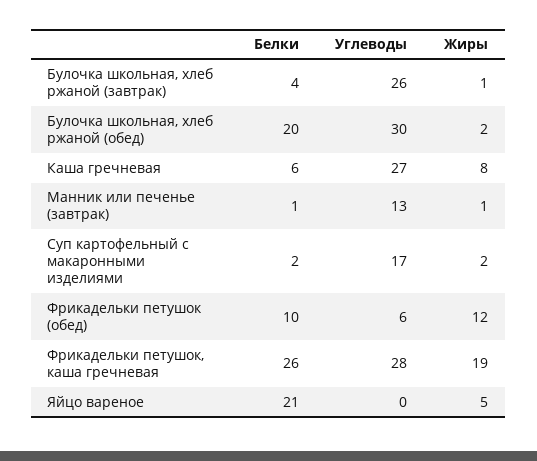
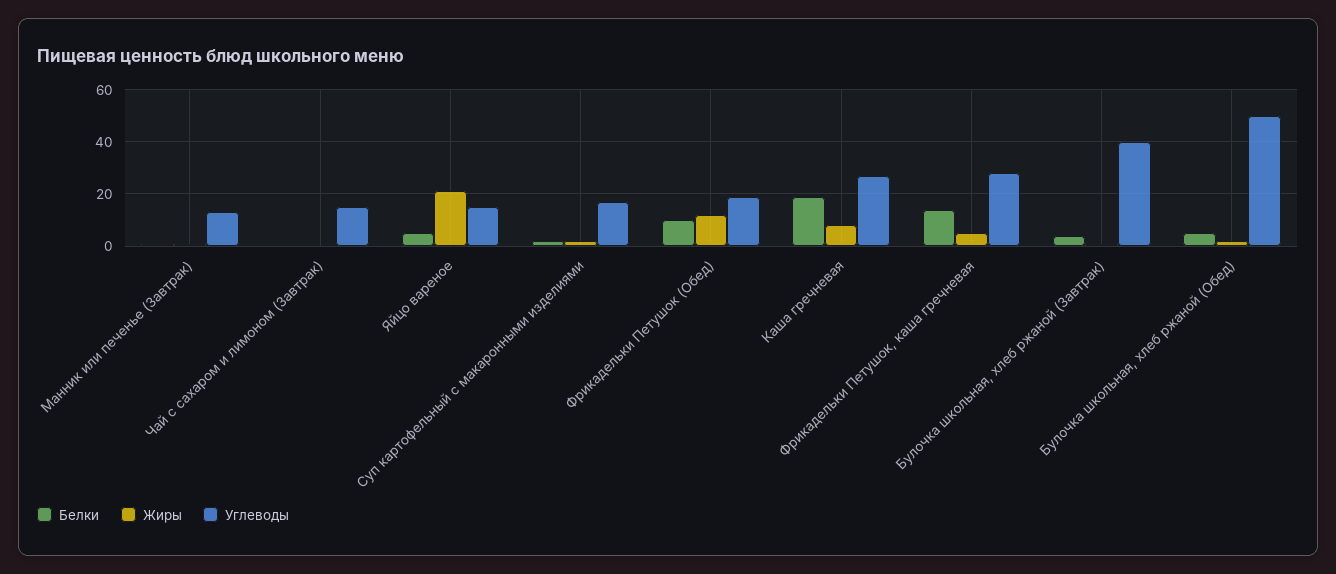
  {
    "Белки": {
      "Булочка школьная, хлеб ржаной (завтрак)": 4,
-     "Булочка школьная, хлеб ржаной (обед)": 20,
+     "Булочка школьная, хлеб ржаной (обед)": 5,
-     "Каша гречневая": 6,
+     "Каша гречневая": 20,
      "Манник или печенье (завтрак)": 1,
      "Суп картофельный с макаронными изделиями": 2,
      "Фрикадельки петушок (обед)": 10,
-     "Фрикадельки петушок, каша гречневая": 26,
+     "Фрикадельки петушок, каша гречневая": 15,
-     "Яйцо вареное": 21
+     "Яйцо вареное": 5,
+     "Чай с сахаром и лимоном (Завтрак)": 0
    },
    "Углеводы": {
-     "Булочка школьная, хлеб ржаной (завтрак)": 26,
+     "Булочка школьная, хлеб ржаной (завтрак)": 40,
-     "Булочка школьная, хлеб ржаной (обед)": 30,
+     "Булочка школьная, хлеб ржаной (обед)": 50,
      "Каша гречневая": 27,
      "Манник или печенье (завтрак)": 13,
      "Суп картофельный с макаронными изделиями": 17,
-     "Фрикадельки петушок (обед)": 6,
+     "Фрикадельки петушок (обед)": 20,
      "Фрикадельки петушок, каша гречневая": 28,
-     "Яйцо вареное": 0
+     "Яйцо вареное": 15,
+     "Чай с сахаром и лимоном (Завтрак)": 15
    },
    "Жиры": {
      "Булочка школьная, хлеб ржаной (завтрак)": 1,
      "Булочка школьная, хлеб ржаной (обед)": 2,
      "Каша гречневая": 8,
      "Манник или печенье (завтрак)": 1,
      "Суп картофельный с макаронными изделиями": 2,
      "Фрикадельки петушок (обед)": 12,
-     "Фрикадельки петушок, каша гречневая": 19,
+     "Фрикадельки петушок, каша гречневая": 5,
-     "Яйцо вареное": 5
+     "Яйцо вареное": 20,
+     "Чай с сахаром и лимоном (Завтрак)": 0
    }
  }

